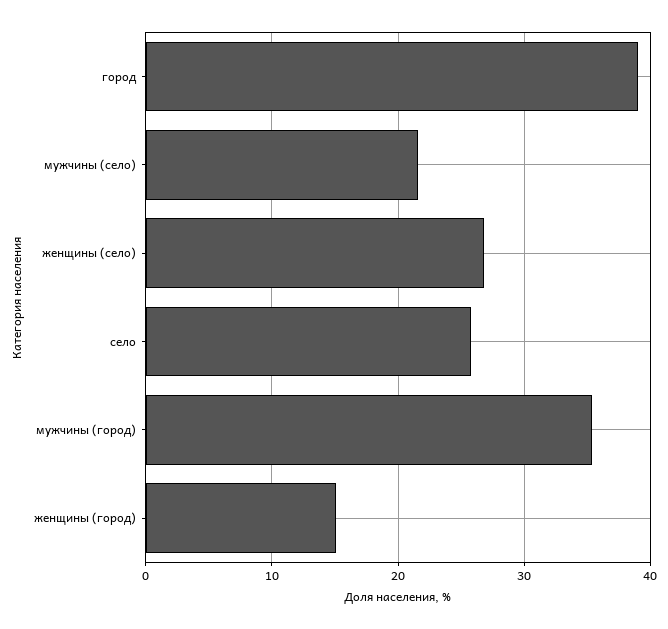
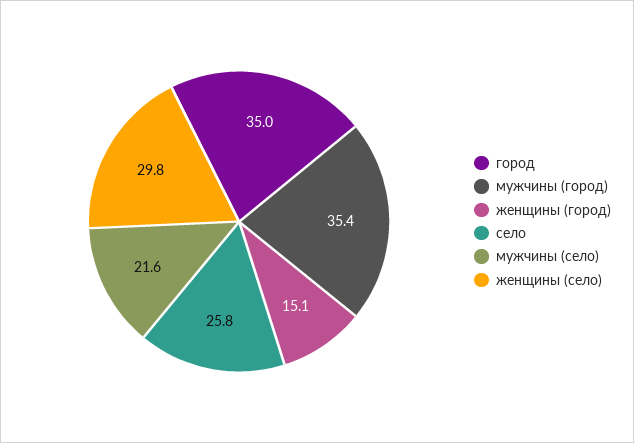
  {
-   "город": 39,
+   "город": 35,
    "мужчины (село)": 21.6,
-   "женщины (село)": 27,
+   "женщины (село)": 29.8,
    "село": 25.8,
    "мужчины (город)": 35.4,
    "женщины (город)": 15.1
  }

